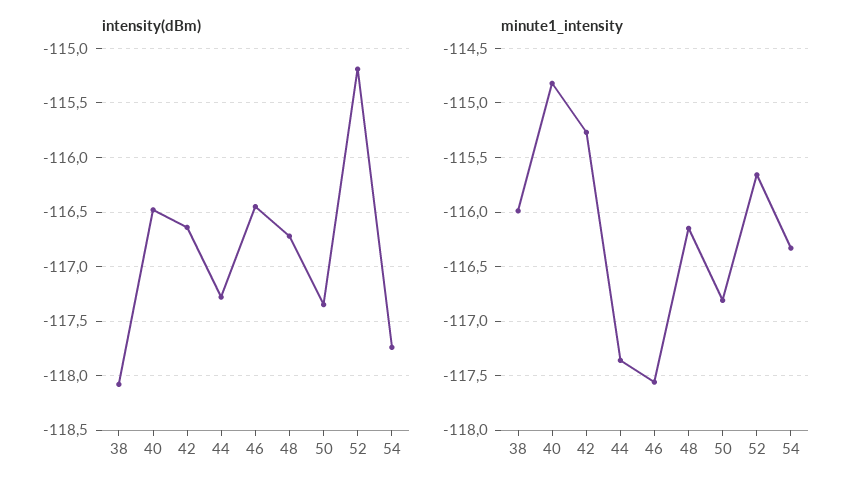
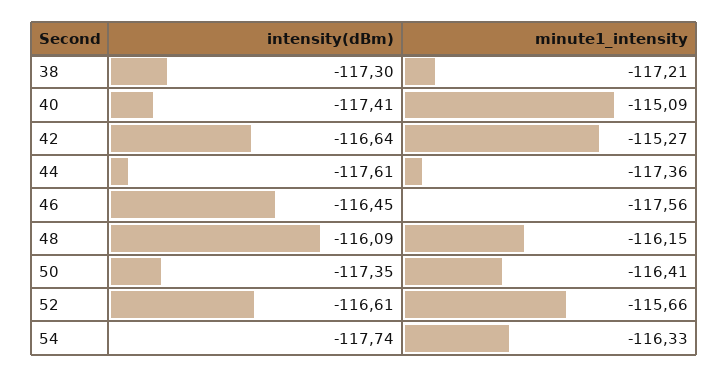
  {
    "intensity(dBm)": {
-     "38": -118.1,
+     "38": -117.3,
-     "40": -116.5,
+     "40": -117.41,
      "42": -116.64,
-     "44": -117.3,
+     "44": -117.61,
      "46": -116.45,
-     "48": -116.7,
+     "48": -116.09,
      "50": -117.35,
-     "52": -115.2,
+     "52": -116.61,
      "54": -117.74
    },
    "minute1_intensity": {
-     "38": -116,
+     "38": -117.21,
-     "40": -114.8,
+     "40": -115.09,
      "42": -115.27,
      "44": -117.36,
      "46": -117.56,
      "48": -116.15,
-     "50": -116.8,
+     "50": -116.41,
      "52": -115.66,
      "54": -116.33
    }
  }

